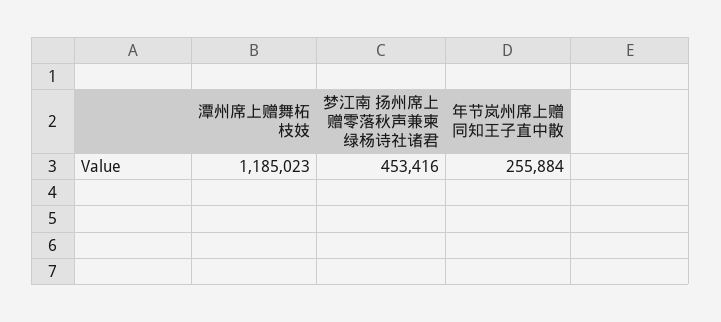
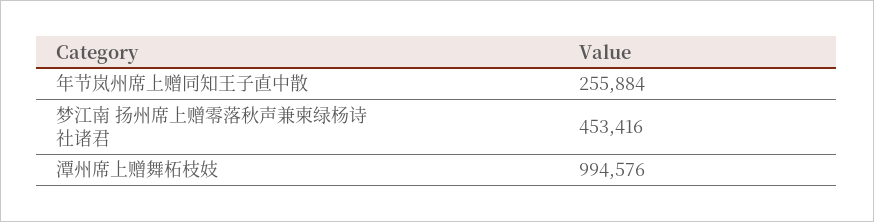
  {
-   "潭州席上赠舞柘枝妓": 1185023,
+   "潭州席上赠舞柘枝妓": 994576,
    "梦江南 扬州席上赠零落秋声兼柬绿杨诗社诸君": 453416,
    "年节岚州席上赠同知王子直中散": 255884
  }

